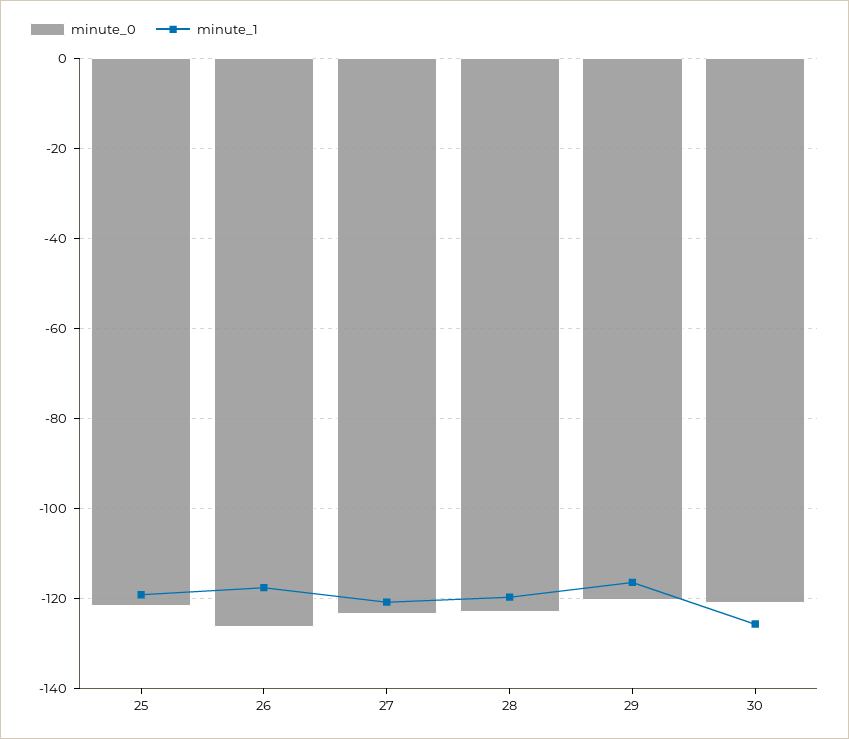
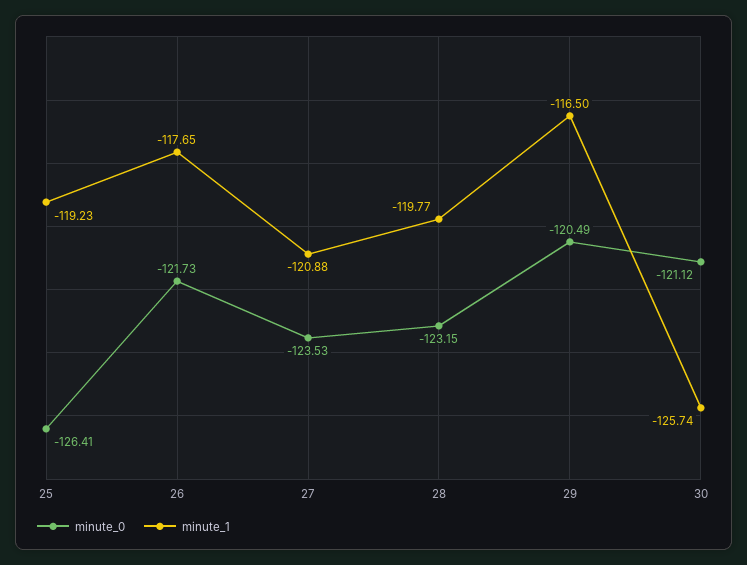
  {
    "minute_0": {
-     "25": -122,
+     "25": -126.41,
-     "26": -126,
+     "26": -121.73,
      "27": -123.53,
      "28": -123.15,
      "29": -120.49,
      "30": -121.12
    },
    "minute_1": {
      "25": -119.23,
      "26": -117.65,
      "27": -120.88,
      "28": -119.77,
      "29": -116.5,
      "30": -125.74
    }
  }

